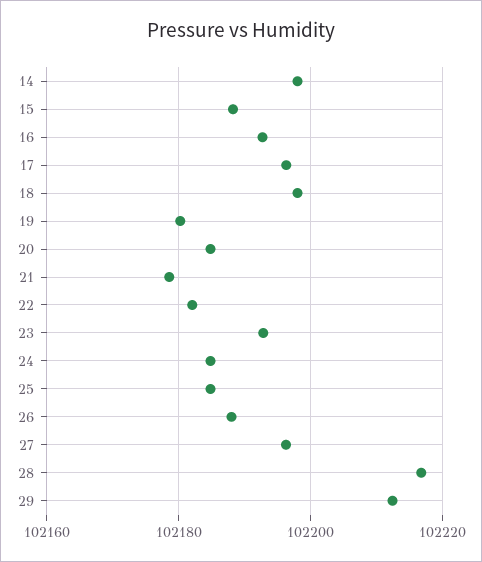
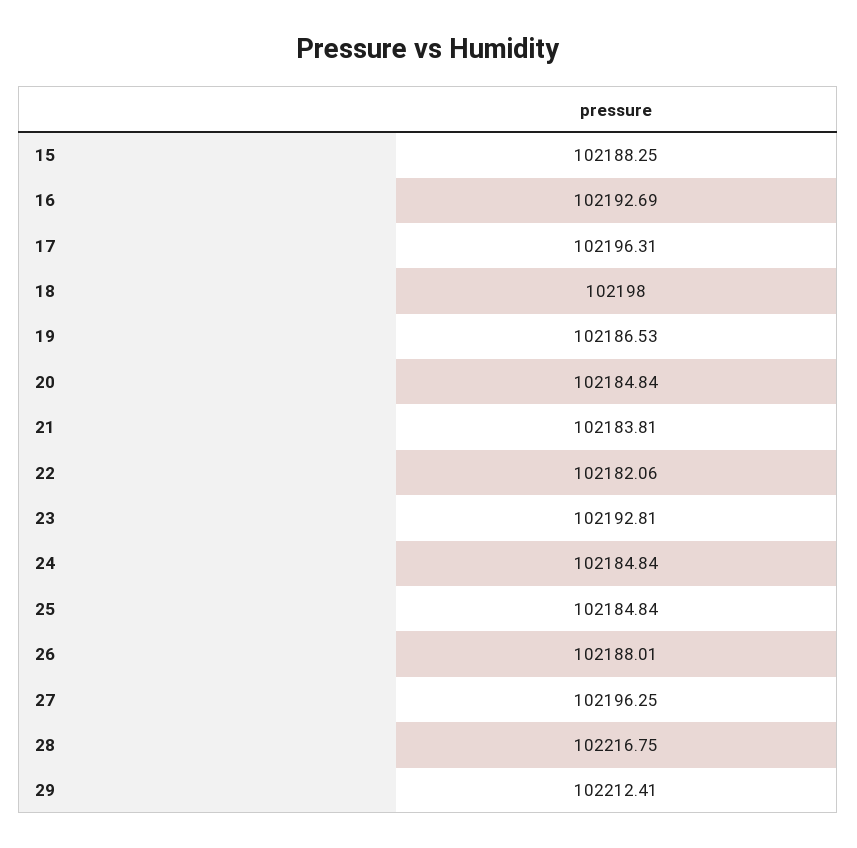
  {
-   "14": 102198,
    "15": 102188.25,
    "16": 102192.69,
    "17": 102196.31,
    "18": 102198,
-   "19": 102180,
+   "19": 102186.53,
    "20": 102184.84,
-   "21": 102178,
+   "21": 102183.81,
    "22": 102182.06,
    "23": 102192.81,
    "24": 102184.84,
    "25": 102184.84,
    "26": 102188.01,
    "27": 102196.25,
    "28": 102216.75,
    "29": 102212.41
  }

